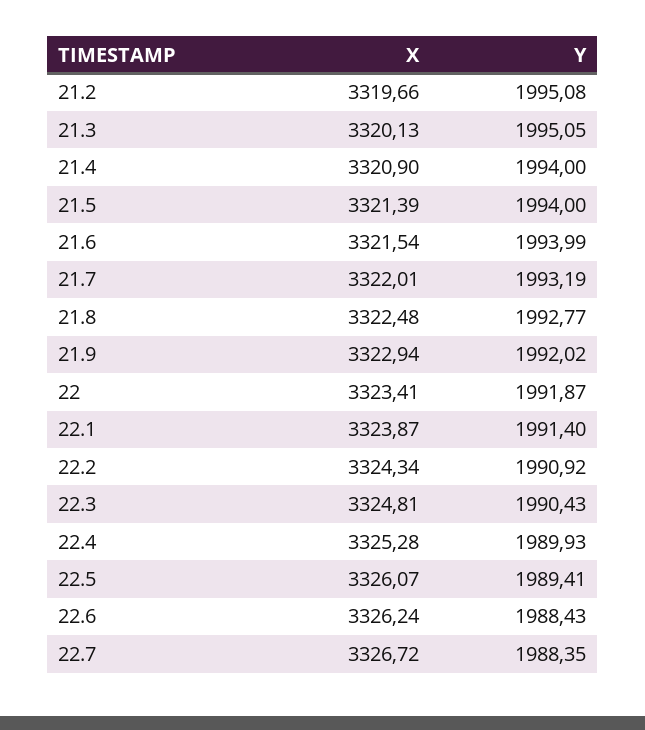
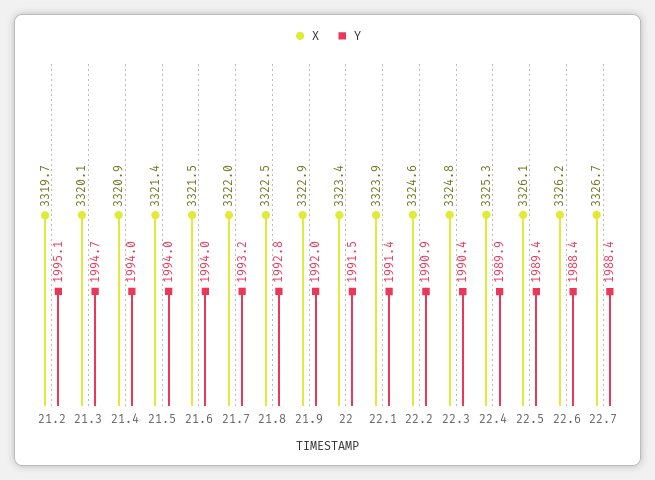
  {
    "X": {
      "21.2": 3319.66,
      "21.3": 3320.13,
      "21.4": 3320.9,
      "21.5": 3321.39,
      "21.6": 3321.54,
      "21.7": 3322.01,
      "21.8": 3322.48,
      "21.9": 3322.94,
      "22": 3323.41,
      "22.1": 3323.87,
-     "22.2": 3324.34,
+     "22.2": 3324.6,
      "22.3": 3324.81,
      "22.4": 3325.28,
      "22.5": 3326.07,
      "22.6": 3326.24,
      "22.7": 3326.72
    },
    "Y": {
      "21.2": 1995.08,
-     "21.3": 1995.05,
+     "21.3": 1994.7,
      "21.4": 1994,
      "21.5": 1994,
      "21.6": 1993.99,
      "21.7": 1993.19,
      "21.8": 1992.77,
      "21.9": 1992.02,
-     "22": 1991.87,
+     "22": 1991.5,
      "22.1": 1991.4,
      "22.2": 1990.92,
      "22.3": 1990.43,
      "22.4": 1989.93,
      "22.5": 1989.41,
      "22.6": 1988.43,
      "22.7": 1988.35
    }
  }

